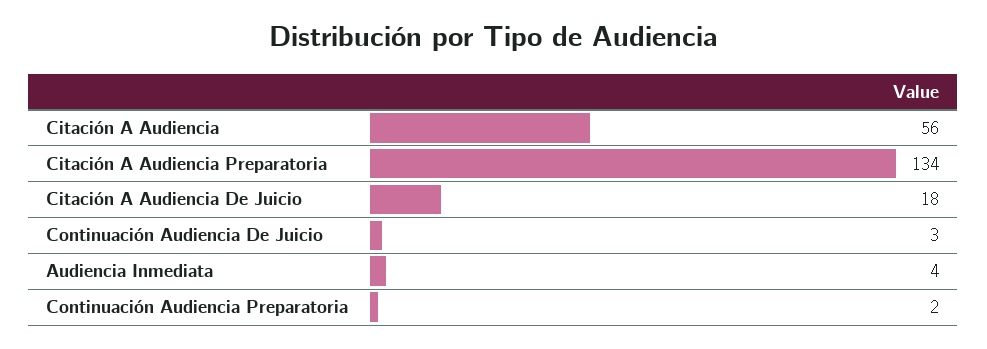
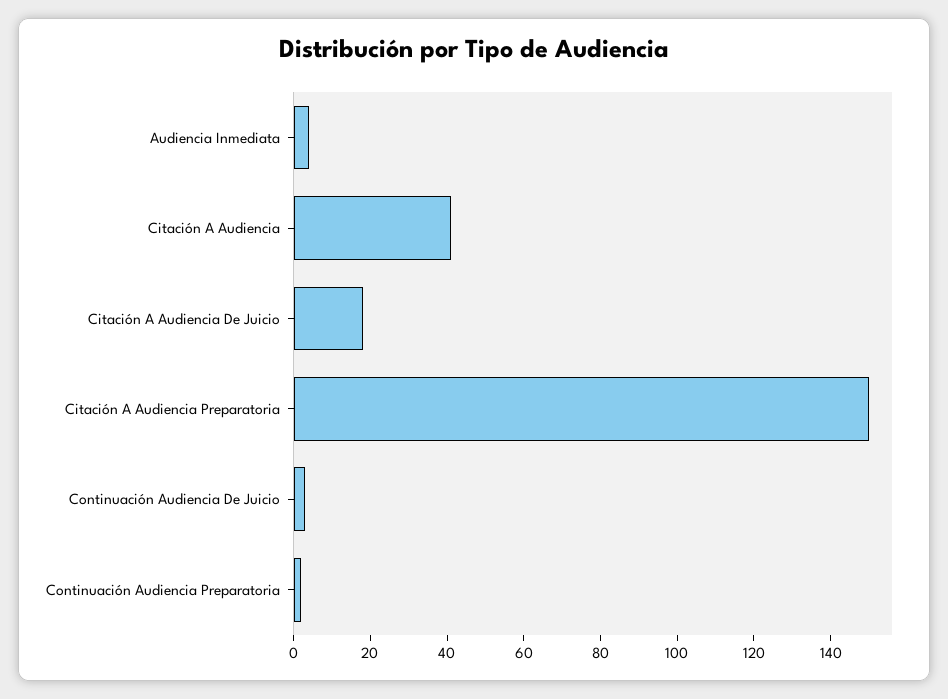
  {
-   "Citación A Audiencia": 56,
+   "Citación A Audiencia": 40,
-   "Citación A Audiencia Preparatoria": 134,
+   "Citación A Audiencia Preparatoria": 150,
    "Citación A Audiencia De Juicio": 18,
    "Continuación Audiencia De Juicio": 3,
    "Audiencia Inmediata": 4,
    "Continuación Audiencia Preparatoria": 2
  }

